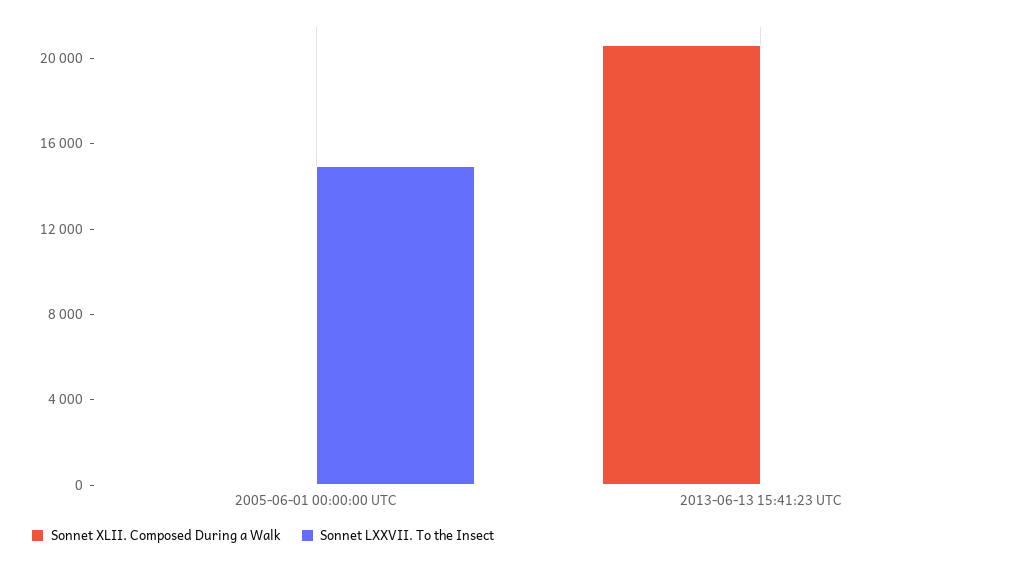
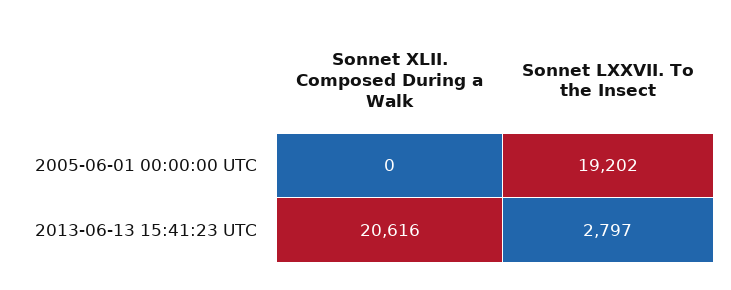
  {
    "Sonnet XLII. Composed During a Walk": {
      "2005-06-01 00:00:00 UTC": 0,
      "2013-06-13 15:41:23 UTC": 20616
    },
    "Sonnet LXXVII. To the Insect": {
-     "2005-06-01 00:00:00 UTC": 15000,
+     "2005-06-01 00:00:00 UTC": 19202,
-     "2013-06-13 15:41:23 UTC": 0
+     "2013-06-13 15:41:23 UTC": 2797
    }
  }

